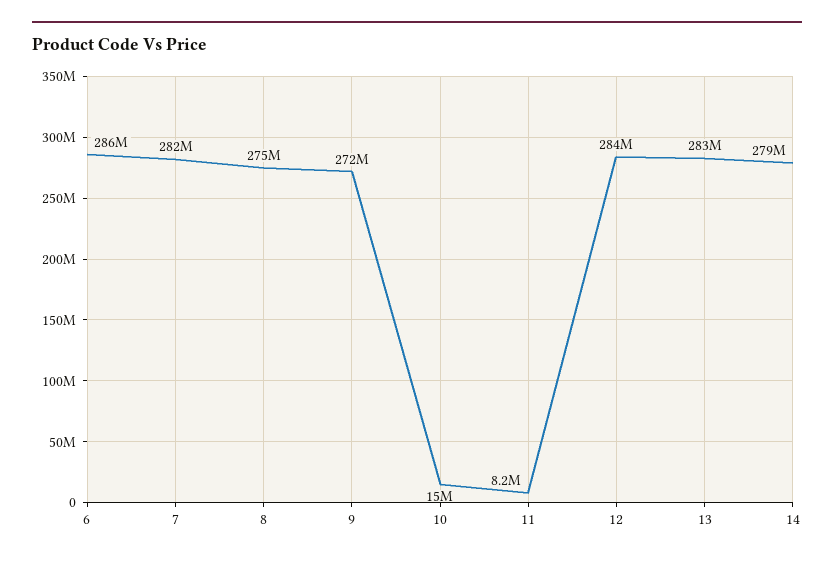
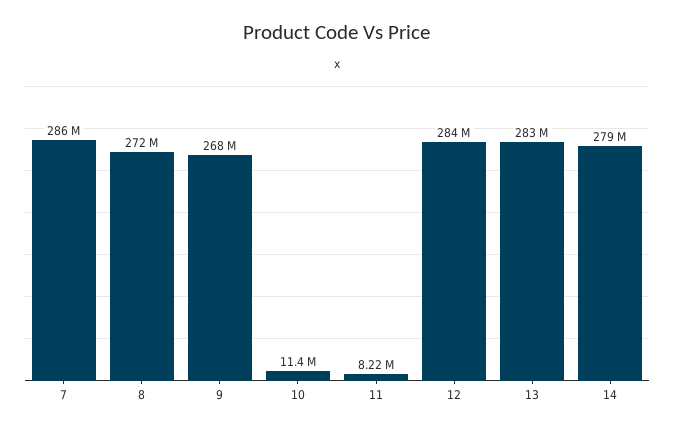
  {
-   "6": 286000000,
-   "7": 282000000,
+   "7": 286000000,
-   "8": 275000000,
+   "8": 272000000,
-   "9": 272000000,
+   "9": 268000000,
-   "10": 15000000,
+   "10": 11400000,
    "11": 8220000,
    "12": 284000000,
    "13": 283000000,
    "14": 279000000
  }

